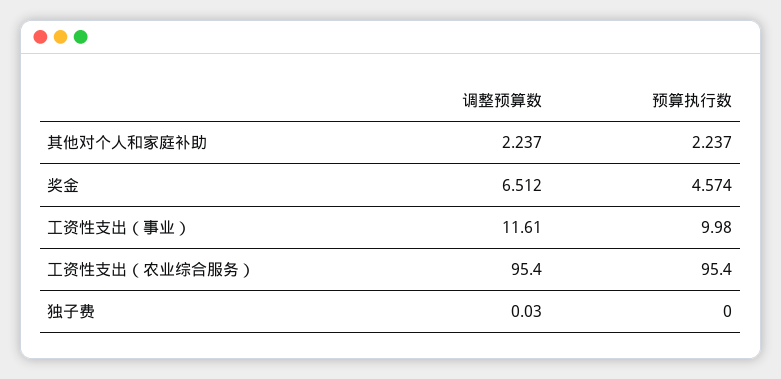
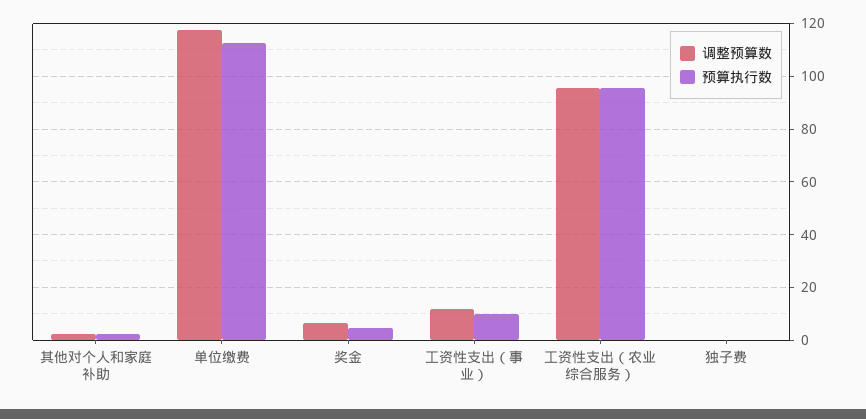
  {
    "调整预算数": {
      "其他对个人和家庭补助": 2.237,
      "奖金": 6.512,
      "工资性支出（事业）": 11.61,
      "工资性支出（农业综合服务）": 95.4,
-     "独子费": 0.03
+     "独子费": 0.03,
+     "单位缴费": 117.5
    },
    "预算执行数": {
      "其他对个人和家庭补助": 2.237,
      "奖金": 4.574,
      "工资性支出（事业）": 9.98,
      "工资性支出（农业综合服务）": 95.4,
-     "独子费": 0
+     "独子费": 0,
+     "单位缴费": 112.5
    }
  }

